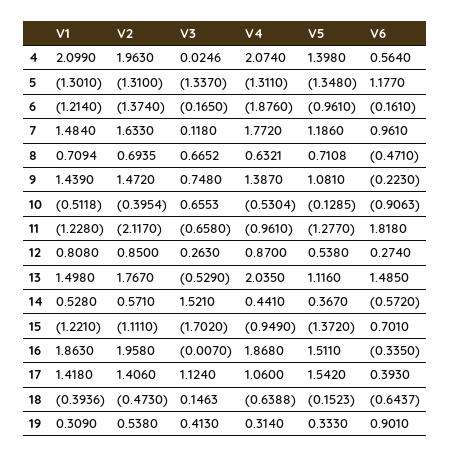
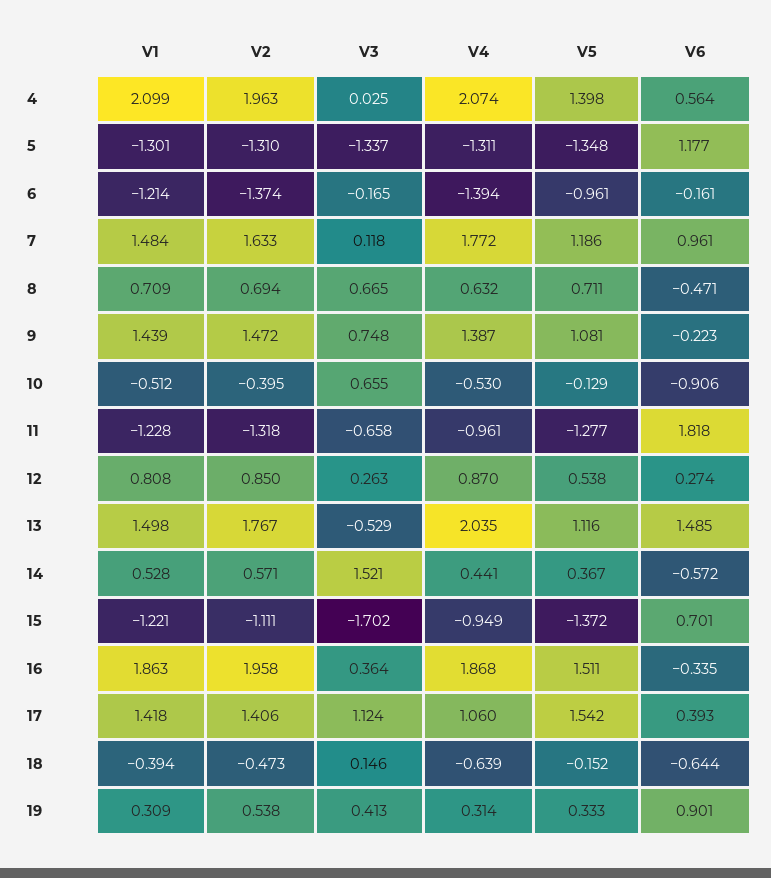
  {
    "V1": {
      "4": 2.099,
      "5": -1.301,
      "6": -1.214,
      "7": 1.484,
      "8": 0.7094,
      "9": 1.439,
      "10": -0.5118,
      "11": -1.228,
      "12": 0.808,
      "13": 1.498,
      "14": 0.528,
      "15": -1.221,
      "16": 1.863,
      "17": 1.418,
      "18": -0.3936,
      "19": 0.309
    },
    "V2": {
      "4": 1.963,
      "5": -1.31,
      "6": -1.374,
      "7": 1.633,
      "8": 0.6935,
      "9": 1.472,
      "10": -0.3954,
-     "11": -2.117,
+     "11": -1.318,
      "12": 0.85,
      "13": 1.767,
      "14": 0.571,
      "15": -1.111,
      "16": 1.958,
      "17": 1.406,
      "18": -0.473,
      "19": 0.538
    },
    "V3": {
      "4": 0.0246,
      "5": -1.337,
      "6": -0.165,
      "7": 0.118,
      "8": 0.6652,
      "9": 0.748,
      "10": 0.6553,
      "11": -0.658,
      "12": 0.263,
      "13": -0.529,
      "14": 1.521,
      "15": -1.702,
-     "16": -0.007,
+     "16": 0.364,
      "17": 1.124,
      "18": 0.1463,
      "19": 0.413
    },
    "V4": {
      "4": 2.074,
      "5": -1.311,
-     "6": -1.876,
+     "6": -1.394,
      "7": 1.772,
      "8": 0.6321,
      "9": 1.387,
      "10": -0.5304,
      "11": -0.961,
      "12": 0.87,
      "13": 2.035,
      "14": 0.441,
      "15": -0.949,
      "16": 1.868,
      "17": 1.06,
      "18": -0.6388,
      "19": 0.314
    },
    "V5": {
      "4": 1.398,
      "5": -1.348,
      "6": -0.961,
      "7": 1.186,
      "8": 0.7108,
      "9": 1.081,
      "10": -0.1285,
      "11": -1.277,
      "12": 0.538,
      "13": 1.116,
      "14": 0.367,
      "15": -1.372,
      "16": 1.511,
      "17": 1.542,
      "18": -0.1523,
      "19": 0.333
    },
    "V6": {
      "4": 0.564,
      "5": 1.177,
      "6": -0.161,
      "7": 0.961,
      "8": -0.471,
      "9": -0.223,
      "10": -0.9063,
      "11": 1.818,
      "12": 0.274,
      "13": 1.485,
      "14": -0.572,
      "15": 0.701,
      "16": -0.335,
      "17": 0.393,
      "18": -0.6437,
      "19": 0.901
    }
  }

